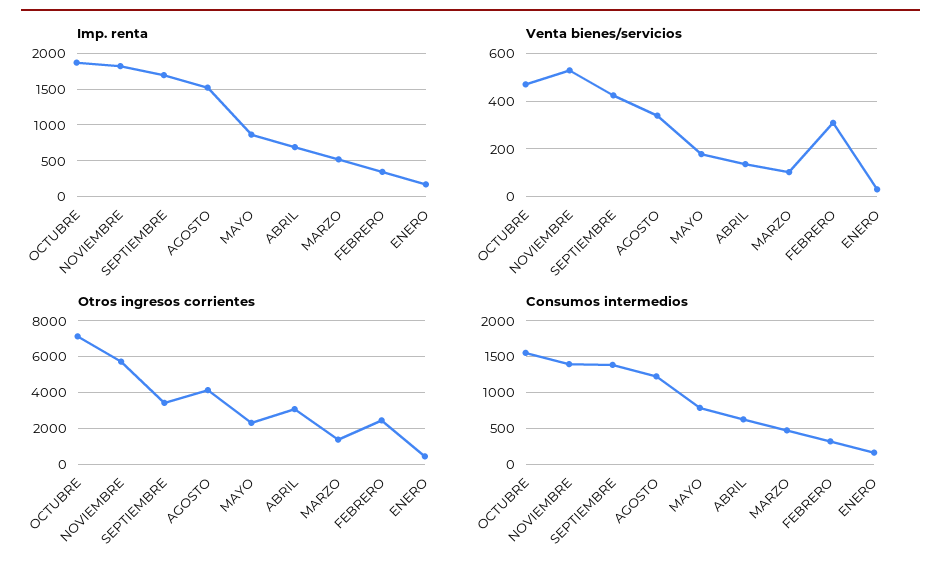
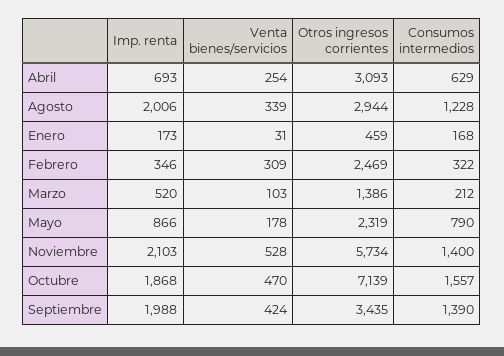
  {
    "Imp. renta": {
      "OCTUBRE": 1868,
-     "NOVIEMBRE": 1800,
+     "NOVIEMBRE": 2103,
-     "SEPTIEMBRE": 1700,
+     "SEPTIEMBRE": 1988,
-     "AGOSTO": 1500,
+     "AGOSTO": 2006,
      "MAYO": 866,
      "ABRIL": 693,
      "MARZO": 520,
      "FEBRERO": 346,
      "ENERO": 173
    },
    "Venta bienes/servicios": {
      "OCTUBRE": 470,
      "NOVIEMBRE": 528,
      "SEPTIEMBRE": 424,
      "AGOSTO": 339,
      "MAYO": 178,
-     "ABRIL": 150,
+     "ABRIL": 254,
      "MARZO": 103,
      "FEBRERO": 309,
      "ENERO": 31
    },
    "Otros ingresos corrientes": {
      "OCTUBRE": 7139,
      "NOVIEMBRE": 5734,
      "SEPTIEMBRE": 3435,
-     "AGOSTO": 4000,
+     "AGOSTO": 2944,
      "MAYO": 2319,
      "ABRIL": 3093,
      "MARZO": 1386,
      "FEBRERO": 2469,
      "ENERO": 459
    },
    "Consumos intermedios": {
      "OCTUBRE": 1557,
      "NOVIEMBRE": 1400,
      "SEPTIEMBRE": 1390,
      "AGOSTO": 1228,
      "MAYO": 790,
      "ABRIL": 629,
-     "MARZO": 500,
+     "MARZO": 212,
      "FEBRERO": 322,
      "ENERO": 168
    }
  }

